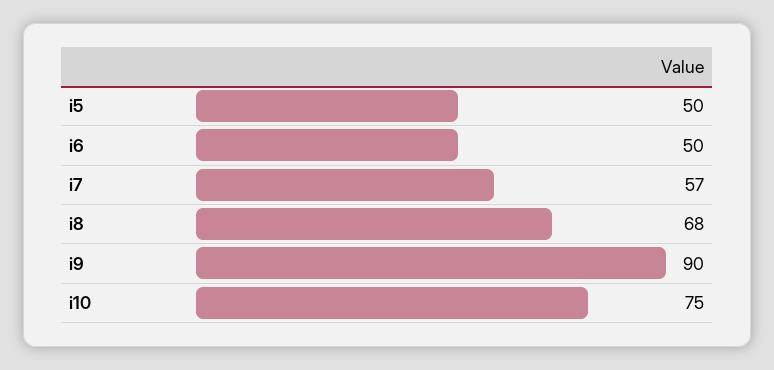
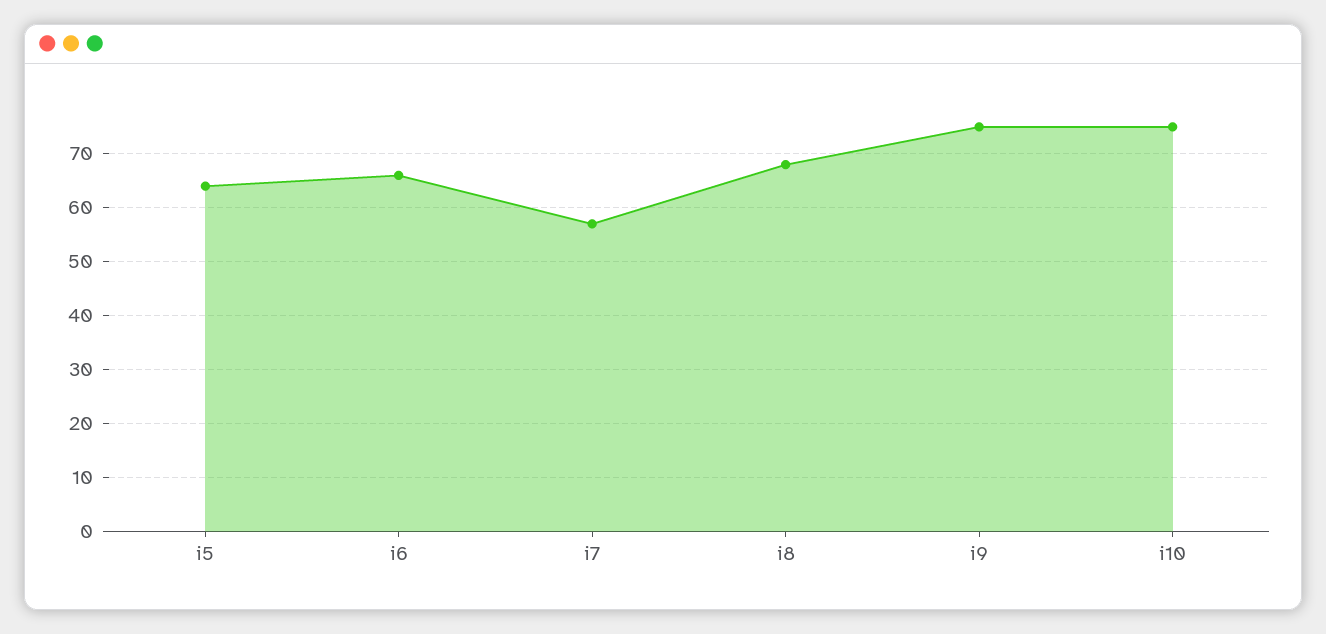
  {
-   "i5": 50,
+   "i5": 65,
-   "i6": 50,
+   "i6": 65,
    "i7": 57,
    "i8": 68,
-   "i9": 90,
+   "i9": 75,
    "i10": 75
  }

